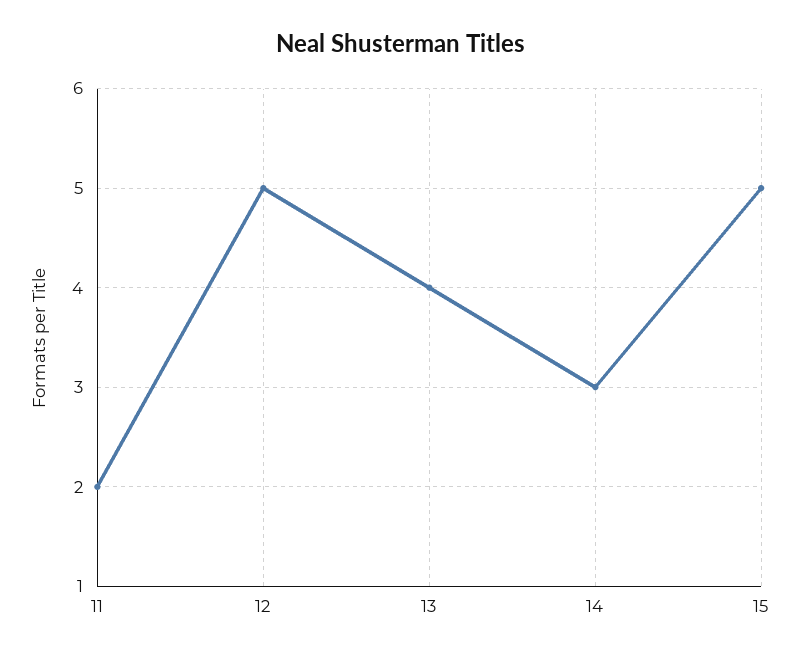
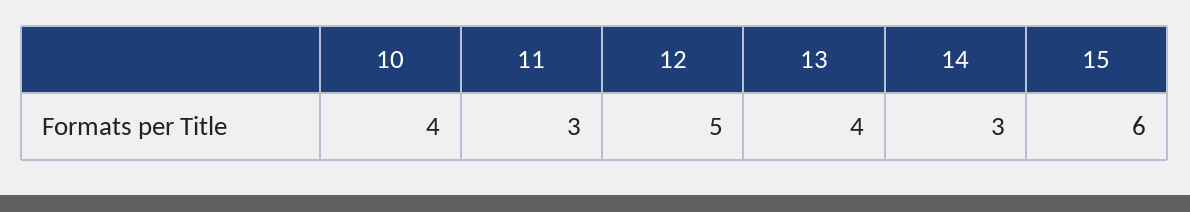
  {
-   "11": 2,
+   "11": 3,
    "12": 5,
    "13": 4,
    "14": 3,
-   "15": 5
+   "15": 6,
+   "10": 4
  }

